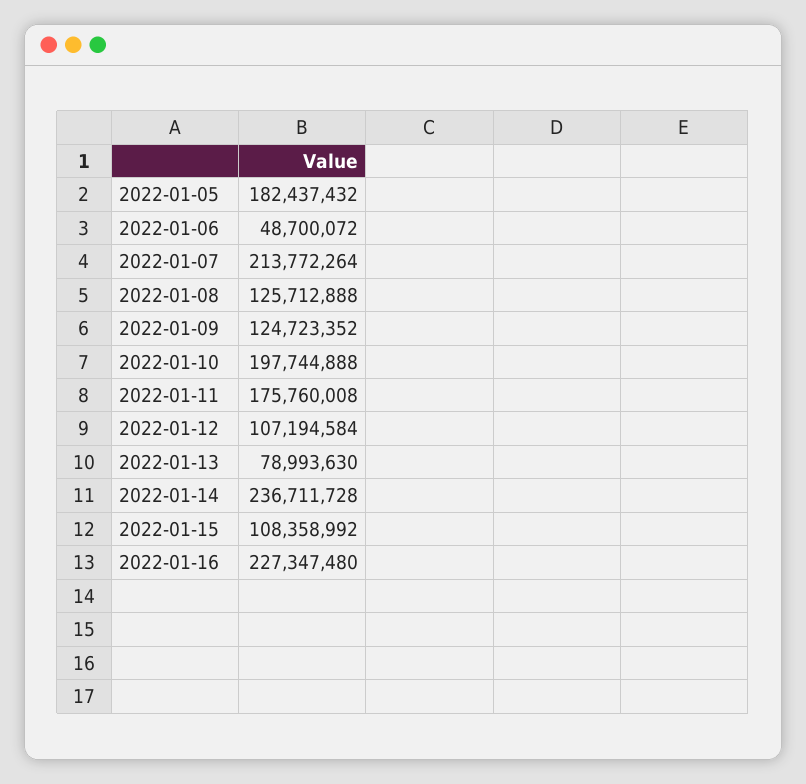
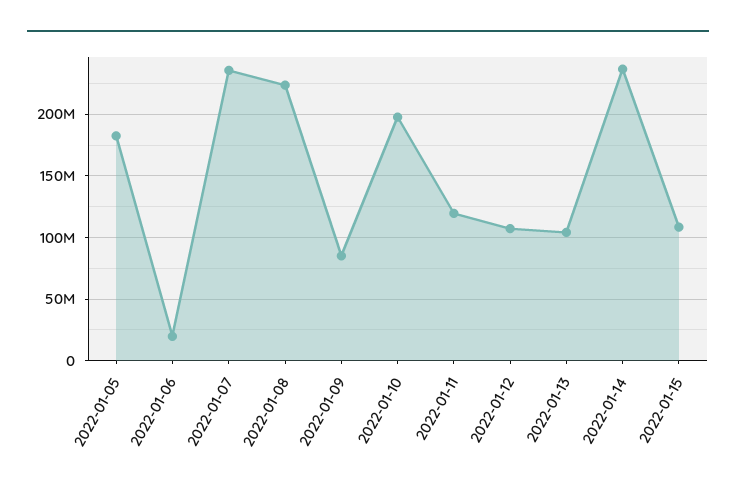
  {
    "2022-01-05": 182437432,
-   "2022-01-06": 48700072,
+   "2022-01-06": 20000000,
-   "2022-01-07": 213772264,
+   "2022-01-07": 235000000,
-   "2022-01-08": 125712888,
+   "2022-01-08": 225000000,
-   "2022-01-09": 124723352,
+   "2022-01-09": 85000000,
    "2022-01-10": 197744888,
-   "2022-01-11": 175760008,
+   "2022-01-11": 120000000,
    "2022-01-12": 107194584,
-   "2022-01-13": 78993630,
+   "2022-01-13": 105000000,
    "2022-01-14": 236711728,
-   "2022-01-15": 108358992,
+   "2022-01-15": 108358992
-   "2022-01-16": 227347480
  }

